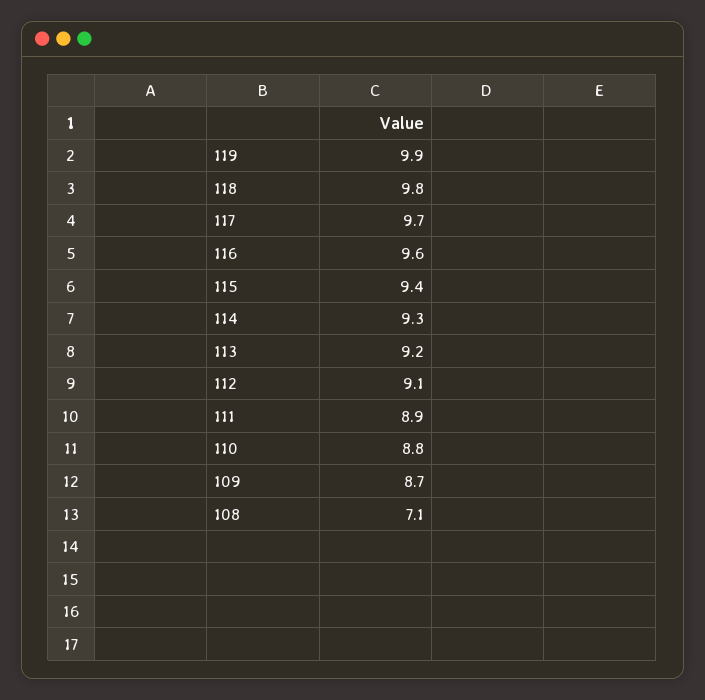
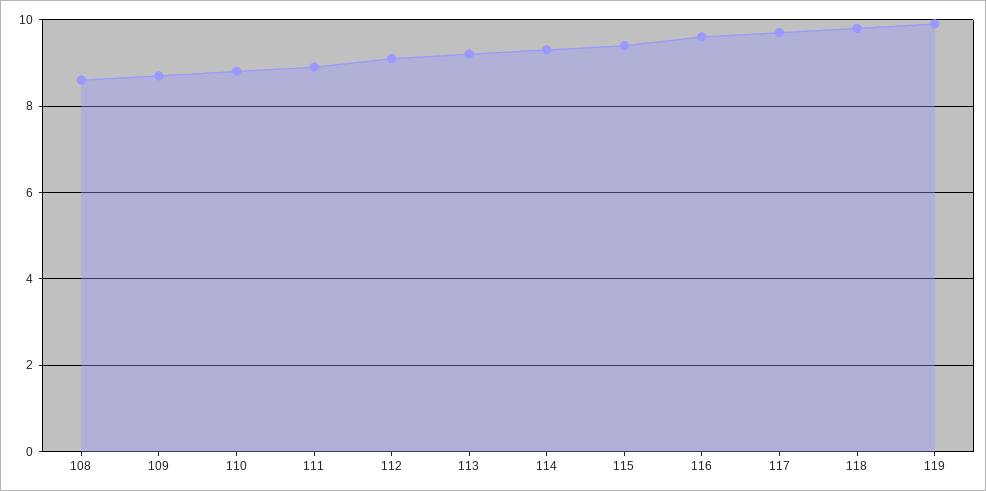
  {
    "119": 9.9,
    "118": 9.8,
    "117": 9.7,
    "116": 9.6,
    "115": 9.4,
    "114": 9.3,
    "113": 9.2,
    "112": 9.1,
    "111": 8.9,
    "110": 8.8,
    "109": 8.7,
-   "108": 7.1
+   "108": 8.5
  }

